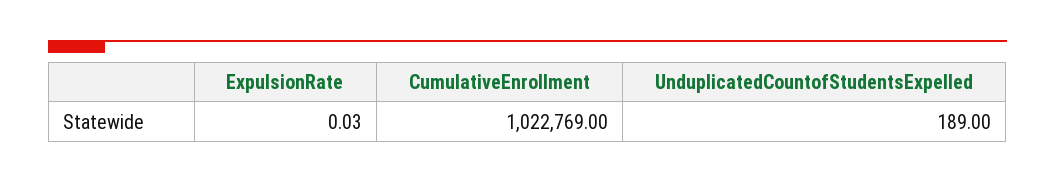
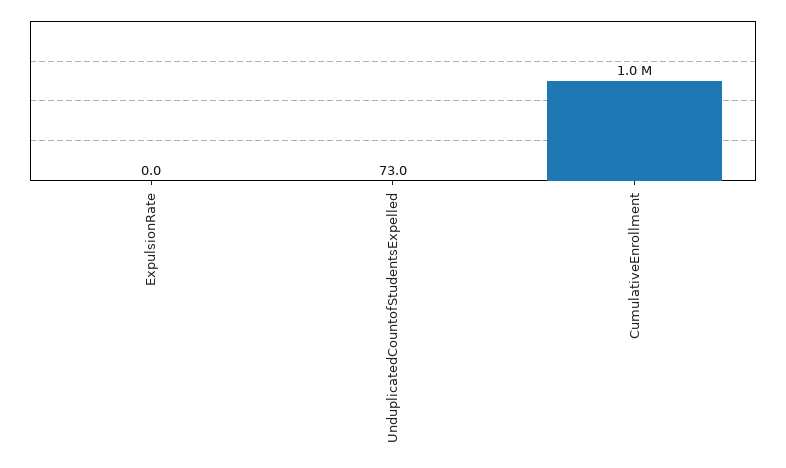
  {
    "ExpulsionRate": 0.03,
    "CumulativeEnrollment": 1022769,
-   "UnduplicatedCountofStudentsExpelled": 189
+   "UnduplicatedCountofStudentsExpelled": 73
  }

